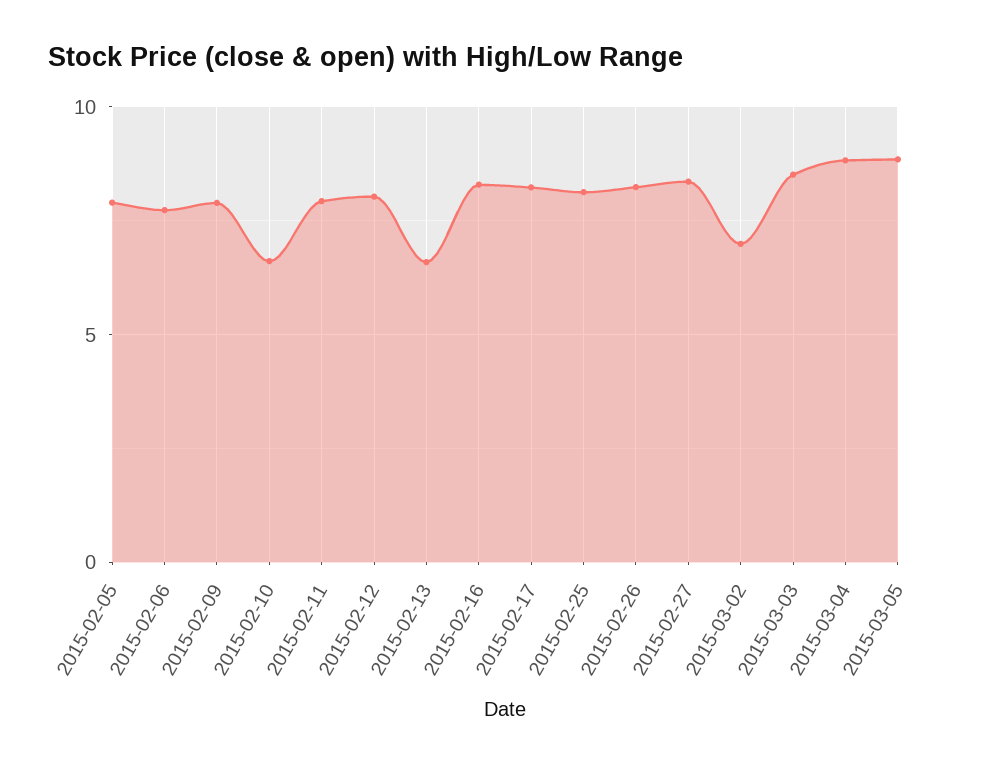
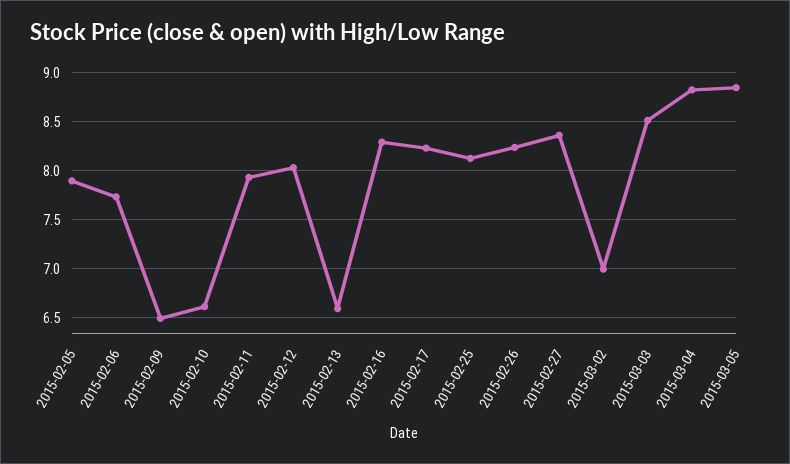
  {
    "2015-02-05": 7.9,
    "2015-02-06": 7.7,
-   "2015-02-09": 8,
+   "2015-02-09": 6.5,
    "2015-02-10": 6.6,
    "2015-02-11": 7.9,
    "2015-02-12": 8,
    "2015-02-13": 6.6,
    "2015-02-16": 8.3,
    "2015-02-17": 8.2,
    "2015-02-25": 8.1,
    "2015-02-26": 8.2,
    "2015-02-27": 8.4,
    "2015-03-02": 7,
    "2015-03-03": 8.5,
    "2015-03-04": 8.8,
    "2015-03-05": 8.9
  }

